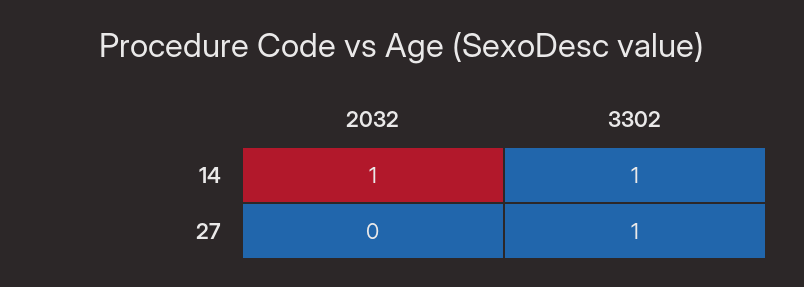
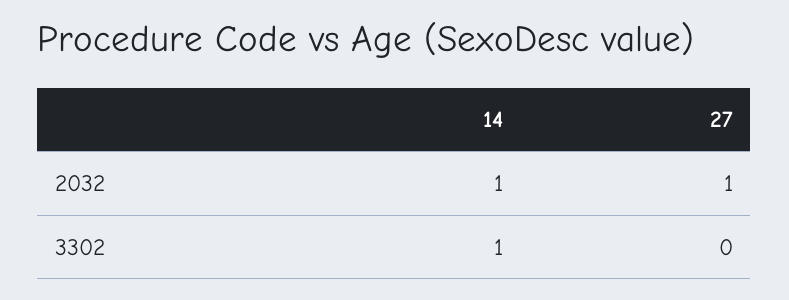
  {
    "2032": {
      "14": 1,
-     "27": 0
+     "27": 1
    },
    "3302": {
      "14": 1,
-     "27": 1
+     "27": 0
    }
  }

